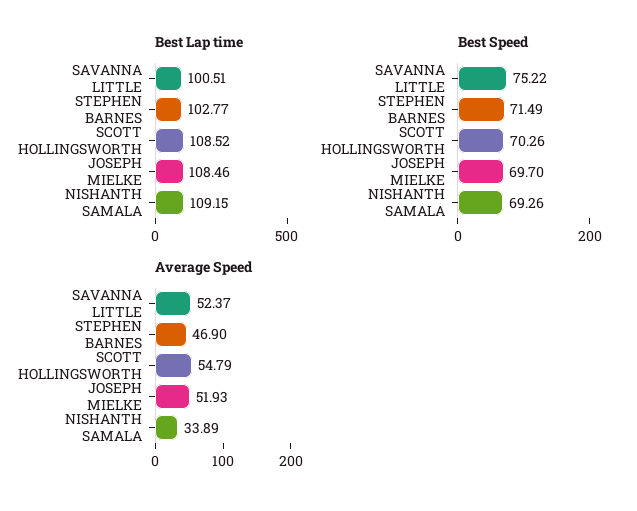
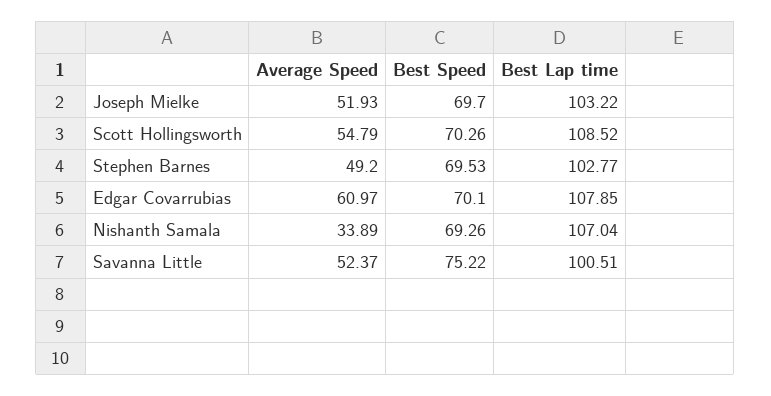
  {
    "Best Lap time": {
      "SAVANNA LITTLE": 100.51,
      "STEPHEN BARNES": 102.77,
      "SCOTT HOLLINGSWORTH": 108.52,
-     "JOSEPH MIELKE": 108.46,
+     "JOSEPH MIELKE": 103.22,
-     "NISHANTH SAMALA": 109.15
+     "NISHANTH SAMALA": 107.04,
+     "Edgar Covarrubias": 107.85
    },
    "Best Speed": {
      "SAVANNA LITTLE": 75.22,
-     "STEPHEN BARNES": 71.49,
+     "STEPHEN BARNES": 69.53,
      "SCOTT HOLLINGSWORTH": 70.26,
      "JOSEPH MIELKE": 69.7,
-     "NISHANTH SAMALA": 69.26
+     "NISHANTH SAMALA": 69.26,
+     "Edgar Covarrubias": 70.1
    },
    "Average Speed": {
      "SAVANNA LITTLE": 52.37,
-     "STEPHEN BARNES": 46.9,
+     "STEPHEN BARNES": 49.2,
      "SCOTT HOLLINGSWORTH": 54.79,
      "JOSEPH MIELKE": 51.93,
-     "NISHANTH SAMALA": 33.89
+     "NISHANTH SAMALA": 33.89,
+     "Edgar Covarrubias": 60.97
    }
  }

